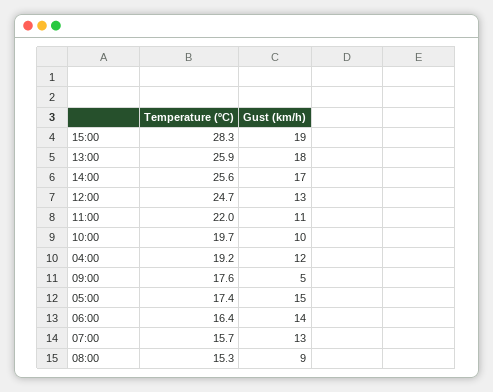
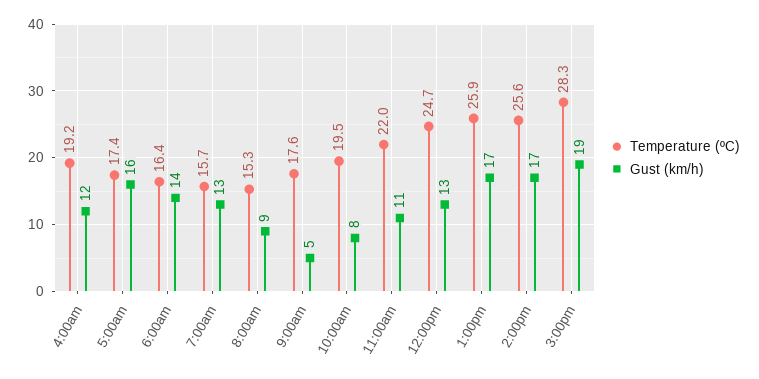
  {
    "Temperature (ºC)": {
      "15:00": 28.3,
      "13:00": 25.9,
      "14:00": 25.6,
      "12:00": 24.7,
      "11:00": 22,
-     "10:00": 19.7,
+     "10:00": 19.5,
      "04:00": 19.2,
      "09:00": 17.6,
      "05:00": 17.4,
      "06:00": 16.4,
      "07:00": 15.7,
      "08:00": 15.3
    },
    "Gust (km/h)": {
      "15:00": 19,
-     "13:00": 18,
+     "13:00": 17,
      "14:00": 17,
      "12:00": 13,
      "11:00": 11,
-     "10:00": 10,
+     "10:00": 8,
      "04:00": 12,
      "09:00": 5,
-     "05:00": 15,
+     "05:00": 16,
      "06:00": 14,
      "07:00": 13,
      "08:00": 9
    }
  }

